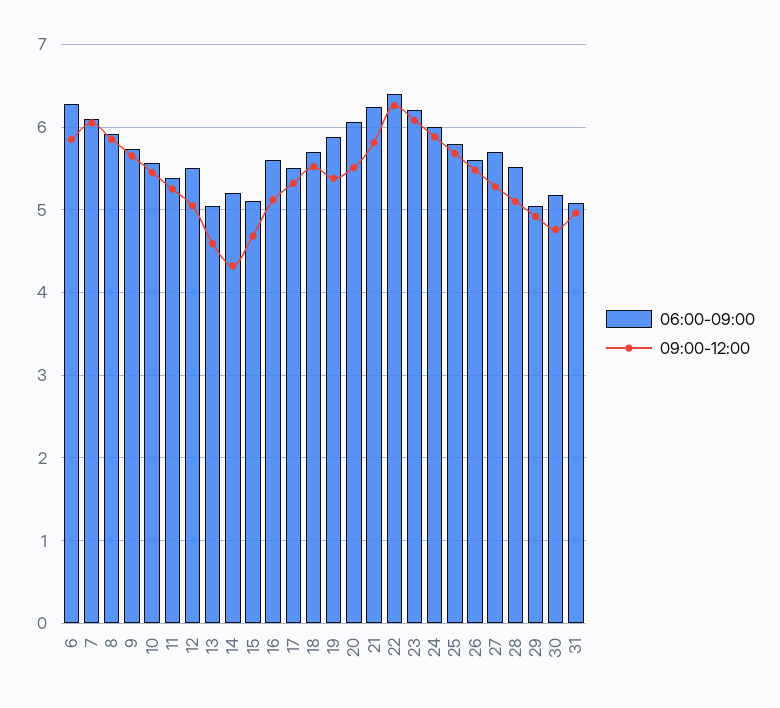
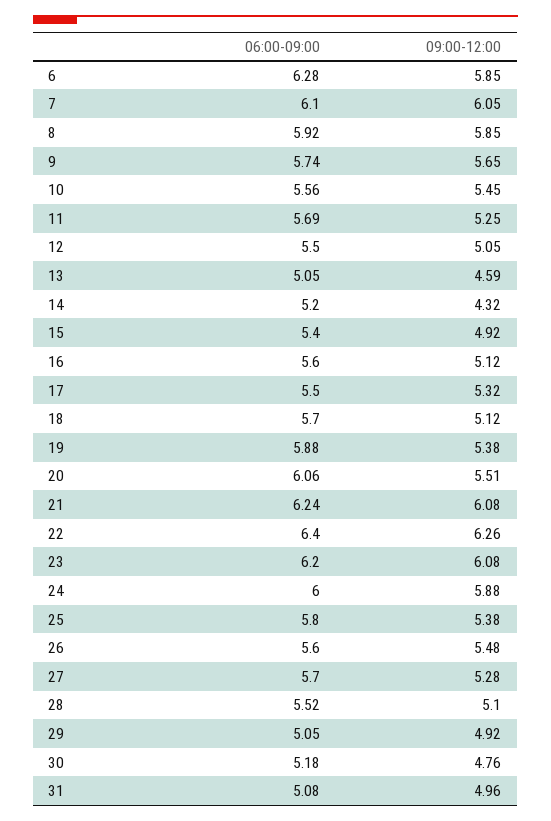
  {
    "06:00-09:00": {
      "6": 6.28,
      "7": 6.1,
      "8": 5.92,
      "9": 5.74,
      "10": 5.56,
-     "11": 5.4,
+     "11": 5.69,
      "12": 5.5,
      "13": 5.05,
      "14": 5.2,
-     "15": 5.1,
+     "15": 5.4,
      "16": 5.6,
      "17": 5.5,
      "18": 5.7,
      "19": 5.88,
      "20": 6.06,
      "21": 6.24,
      "22": 6.4,
      "23": 6.2,
      "24": 6,
      "25": 5.8,
      "26": 5.6,
      "27": 5.7,
      "28": 5.52,
      "29": 5.05,
      "30": 5.18,
      "31": 5.08
    },
    "09:00-12:00": {
      "6": 5.85,
      "7": 6.05,
      "8": 5.85,
      "9": 5.65,
      "10": 5.45,
      "11": 5.25,
      "12": 5.05,
      "13": 4.59,
      "14": 4.32,
-     "15": 4.7,
+     "15": 4.92,
      "16": 5.12,
      "17": 5.32,
-     "18": 5.5,
+     "18": 5.12,
      "19": 5.38,
      "20": 5.51,
-     "21": 5.8,
+     "21": 6.08,
      "22": 6.26,
      "23": 6.08,
      "24": 5.88,
-     "25": 5.7,
+     "25": 5.38,
      "26": 5.48,
      "27": 5.28,
      "28": 5.1,
      "29": 4.92,
      "30": 4.76,
      "31": 4.96
    }
  }

